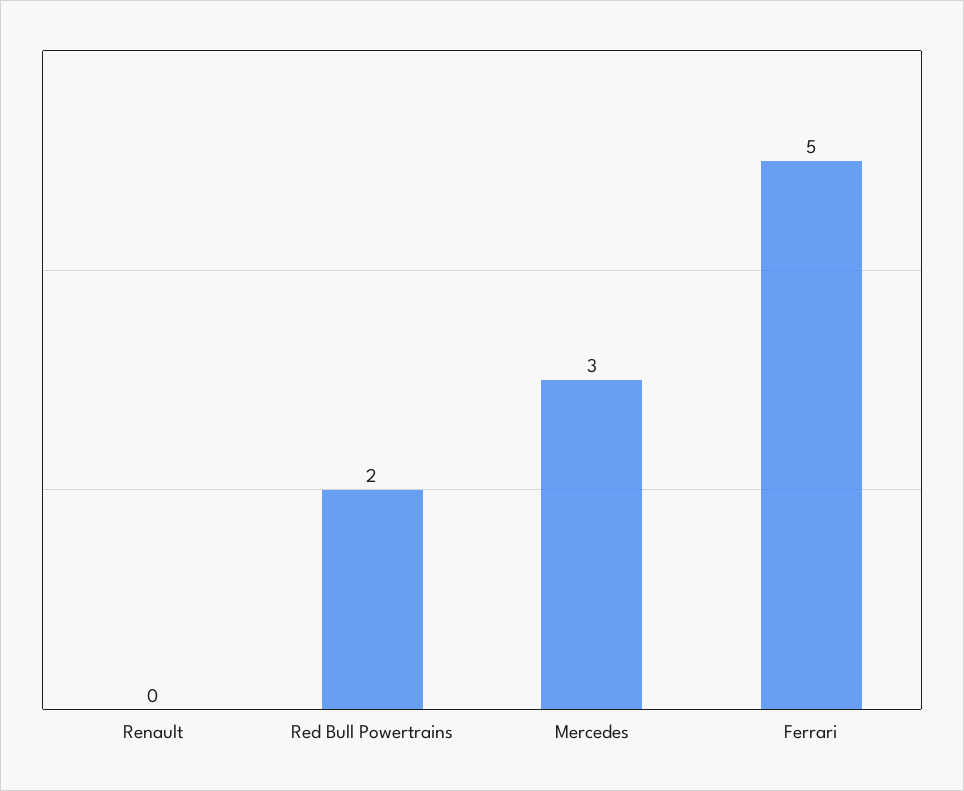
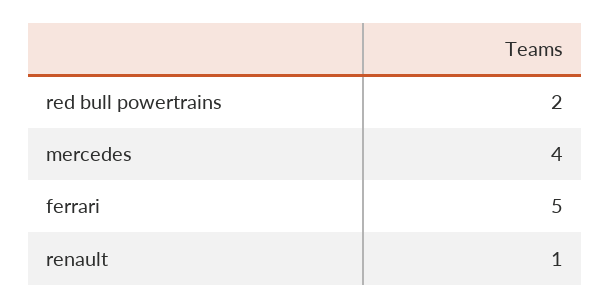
  {
-   "Renault": 0,
+   "Renault": 1,
    "Red Bull Powertrains": 2,
-   "Mercedes": 3,
+   "Mercedes": 4,
    "Ferrari": 5
  }

